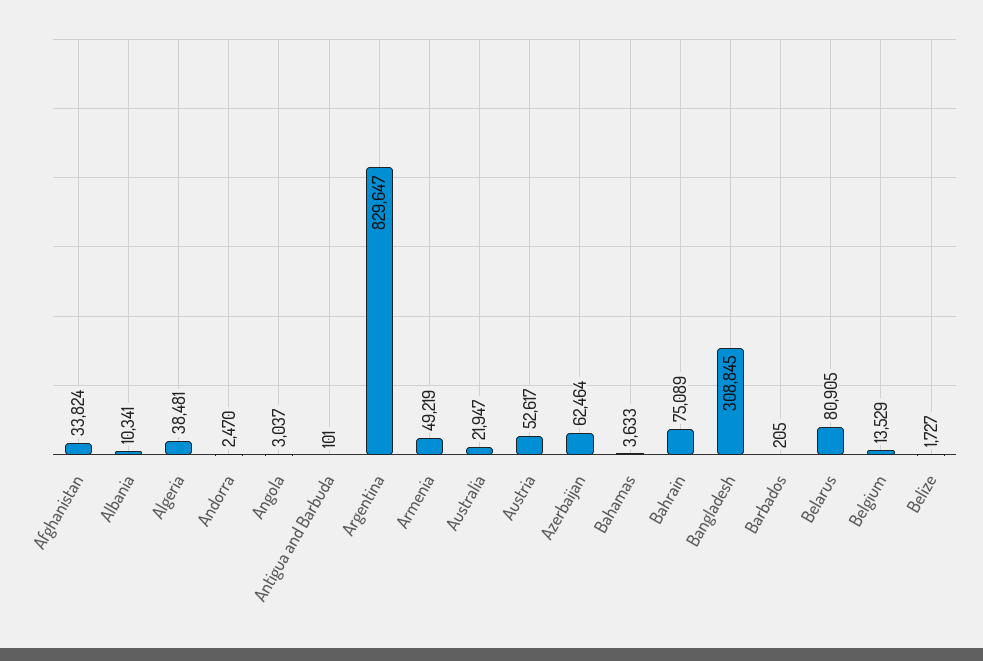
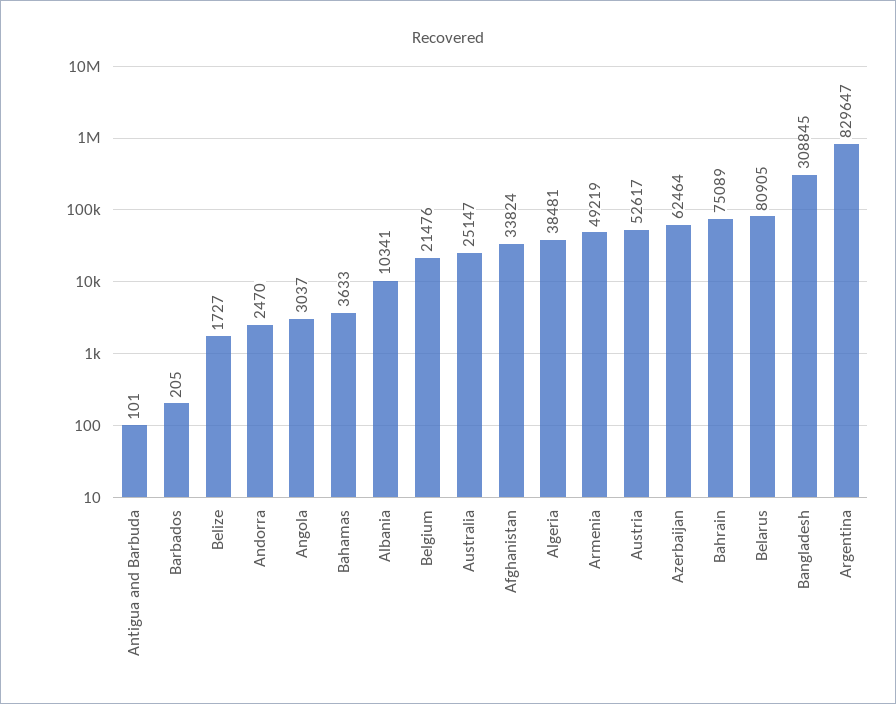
  {
    "Afghanistan": 33824,
    "Albania": 10341,
    "Algeria": 38481,
    "Andorra": 2470,
    "Angola": 3037,
    "Antigua and Barbuda": 101,
    "Argentina": 829647,
    "Armenia": 49219,
-   "Australia": 21947,
+   "Australia": 25147,
    "Austria": 52617,
    "Azerbaijan": 62464,
    "Bahamas": 3633,
    "Bahrain": 75089,
    "Bangladesh": 308845,
    "Barbados": 205,
    "Belarus": 80905,
-   "Belgium": 13529,
+   "Belgium": 21476,
    "Belize": 1727
  }

